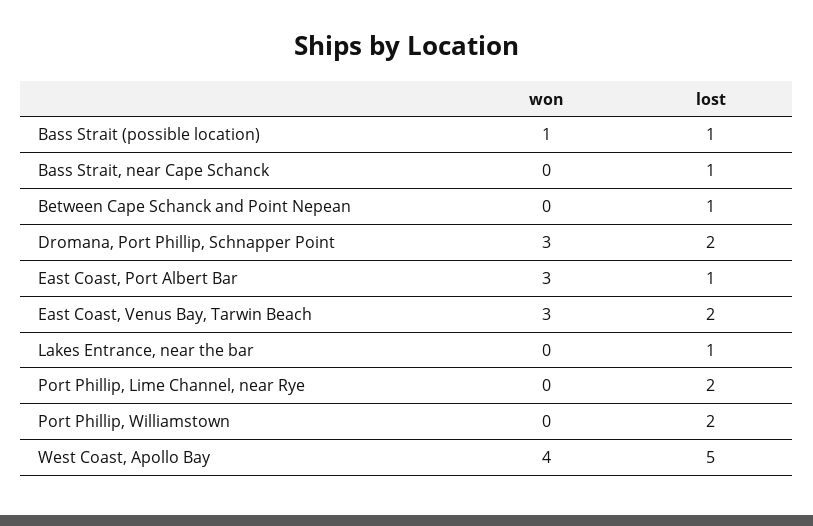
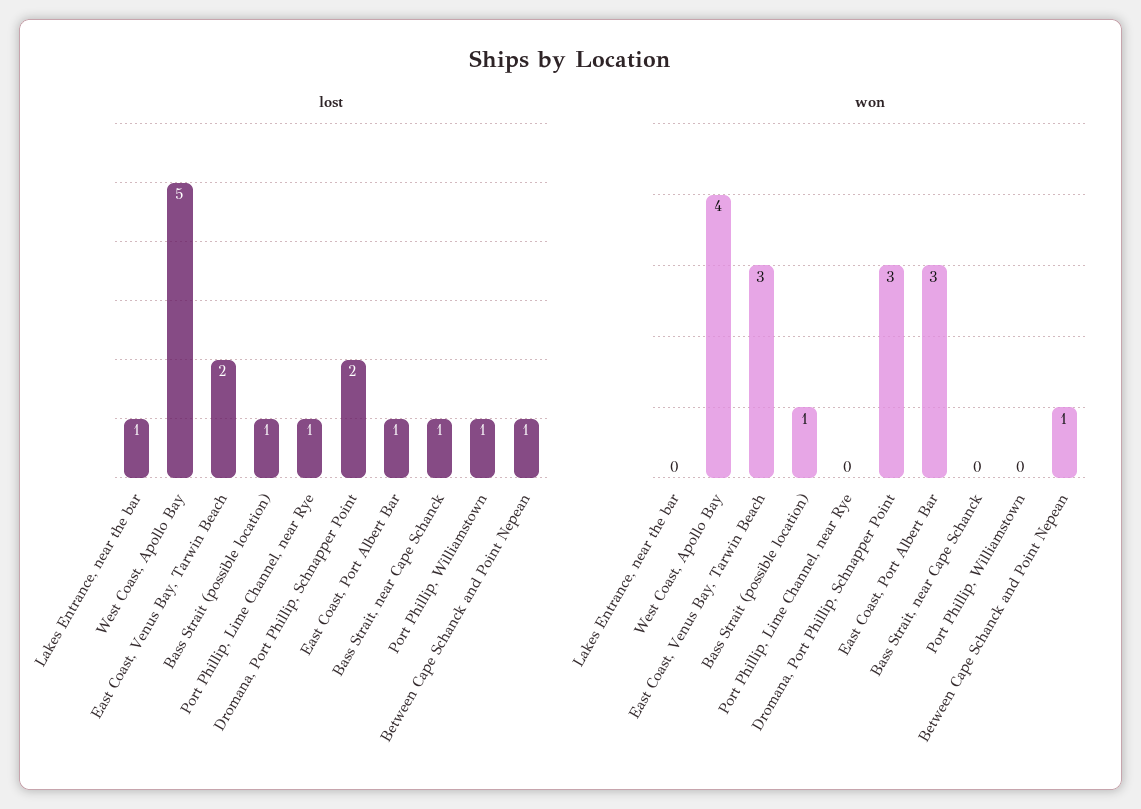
  {
    "won": {
      "Bass Strait (possible location)": 1,
      "Bass Strait, near Cape Schanck": 0,
-     "Between Cape Schanck and Point Nepean": 0,
+     "Between Cape Schanck and Point Nepean": 1,
      "Dromana, Port Phillip, Schnapper Point": 3,
      "East Coast, Port Albert Bar": 3,
      "East Coast, Venus Bay, Tarwin Beach": 3,
      "Lakes Entrance, near the bar": 0,
      "Port Phillip, Lime Channel, near Rye": 0,
      "Port Phillip, Williamstown": 0,
      "West Coast, Apollo Bay": 4
    },
    "lost": {
      "Bass Strait (possible location)": 1,
      "Bass Strait, near Cape Schanck": 1,
      "Between Cape Schanck and Point Nepean": 1,
      "Dromana, Port Phillip, Schnapper Point": 2,
      "East Coast, Port Albert Bar": 1,
      "East Coast, Venus Bay, Tarwin Beach": 2,
      "Lakes Entrance, near the bar": 1,
-     "Port Phillip, Lime Channel, near Rye": 2,
+     "Port Phillip, Lime Channel, near Rye": 1,
-     "Port Phillip, Williamstown": 2,
+     "Port Phillip, Williamstown": 1,
      "West Coast, Apollo Bay": 5
    }
  }

